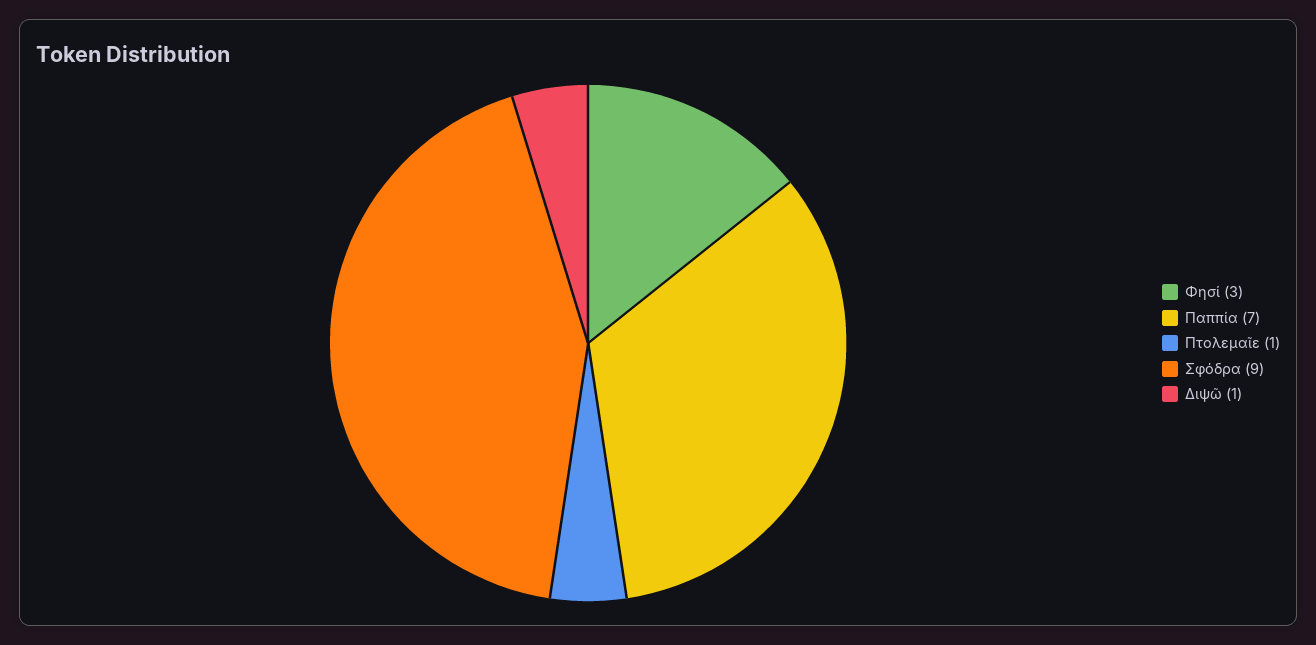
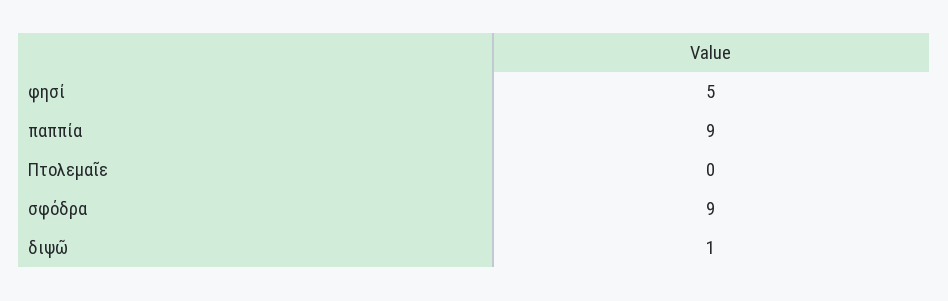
  {
-   "Φησί": 3,
+   "Φησί": 5,
-   "Παππία": 7,
+   "Παππία": 9,
-   "Πτολεμαῖε": 1,
+   "Πτολεμαῖε": 0,
    "Σφόδρα": 9,
    "Διψῶ": 1
  }

